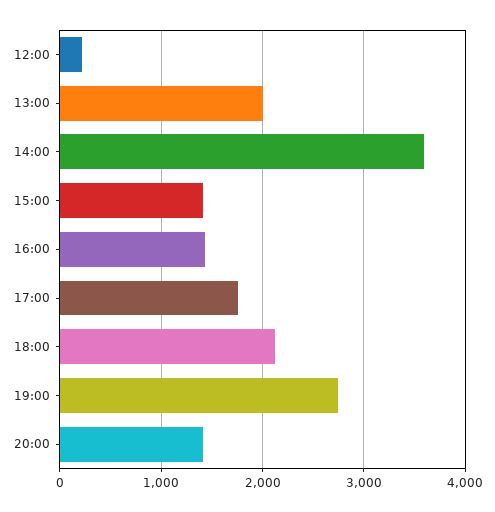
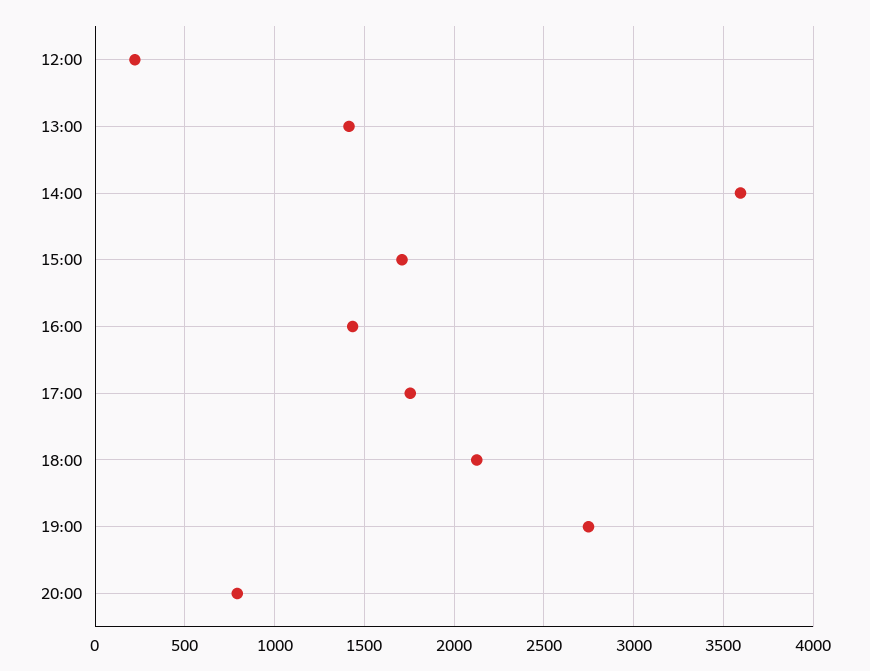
  {
    "12:00": 200,
-   "13:00": 2000,
+   "13:00": 1400,
    "14:00": 3600,
-   "15:00": 1400,
+   "15:00": 1700,
    "16:00": 1450,
    "17:00": 1750,
    "18:00": 2150,
    "19:00": 2750,
-   "20:00": 1400
+   "20:00": 800
  }

